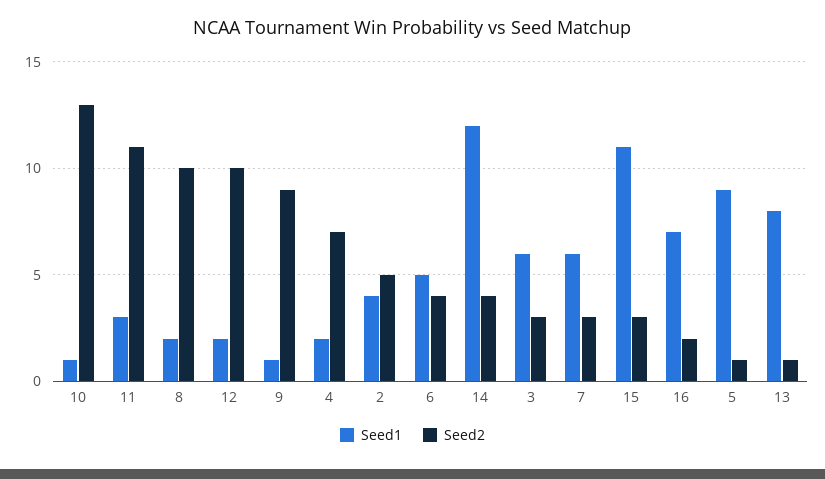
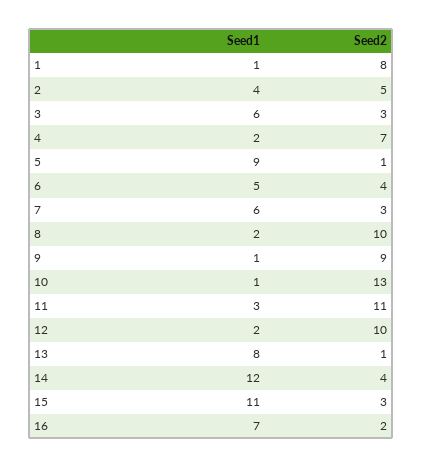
  {
    "Seed1": {
      "10": 1,
      "11": 3,
      "8": 2,
      "12": 2,
      "9": 1,
      "4": 2,
      "2": 4,
      "6": 5,
      "14": 12,
      "3": 6,
      "7": 6,
      "15": 11,
      "16": 7,
      "5": 9,
-     "13": 8
+     "13": 8,
+     "1": 1
    },
    "Seed2": {
      "10": 13,
      "11": 11,
      "8": 10,
      "12": 10,
      "9": 9,
      "4": 7,
      "2": 5,
      "6": 4,
      "14": 4,
      "3": 3,
      "7": 3,
      "15": 3,
      "16": 2,
      "5": 1,
-     "13": 1
+     "13": 1,
+     "1": 8
    }
  }

